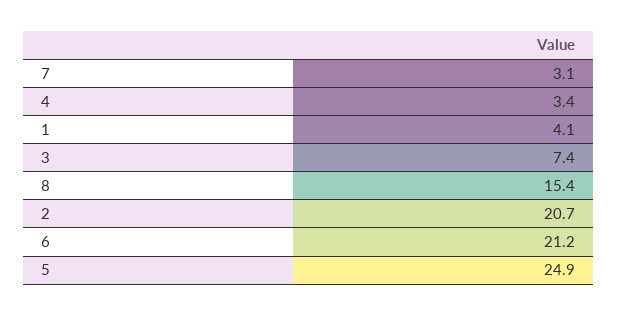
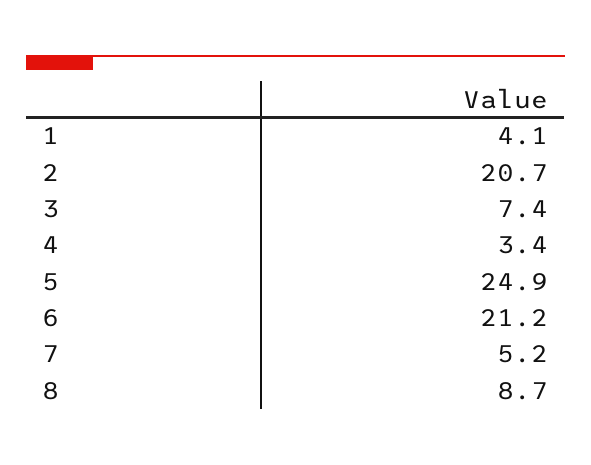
  {
-   "7": 3.1,
+   "7": 5.2,
    "4": 3.4,
    "1": 4.1,
    "3": 7.4,
-   "8": 15.4,
+   "8": 8.7,
    "2": 20.7,
    "6": 21.2,
    "5": 24.9
  }

